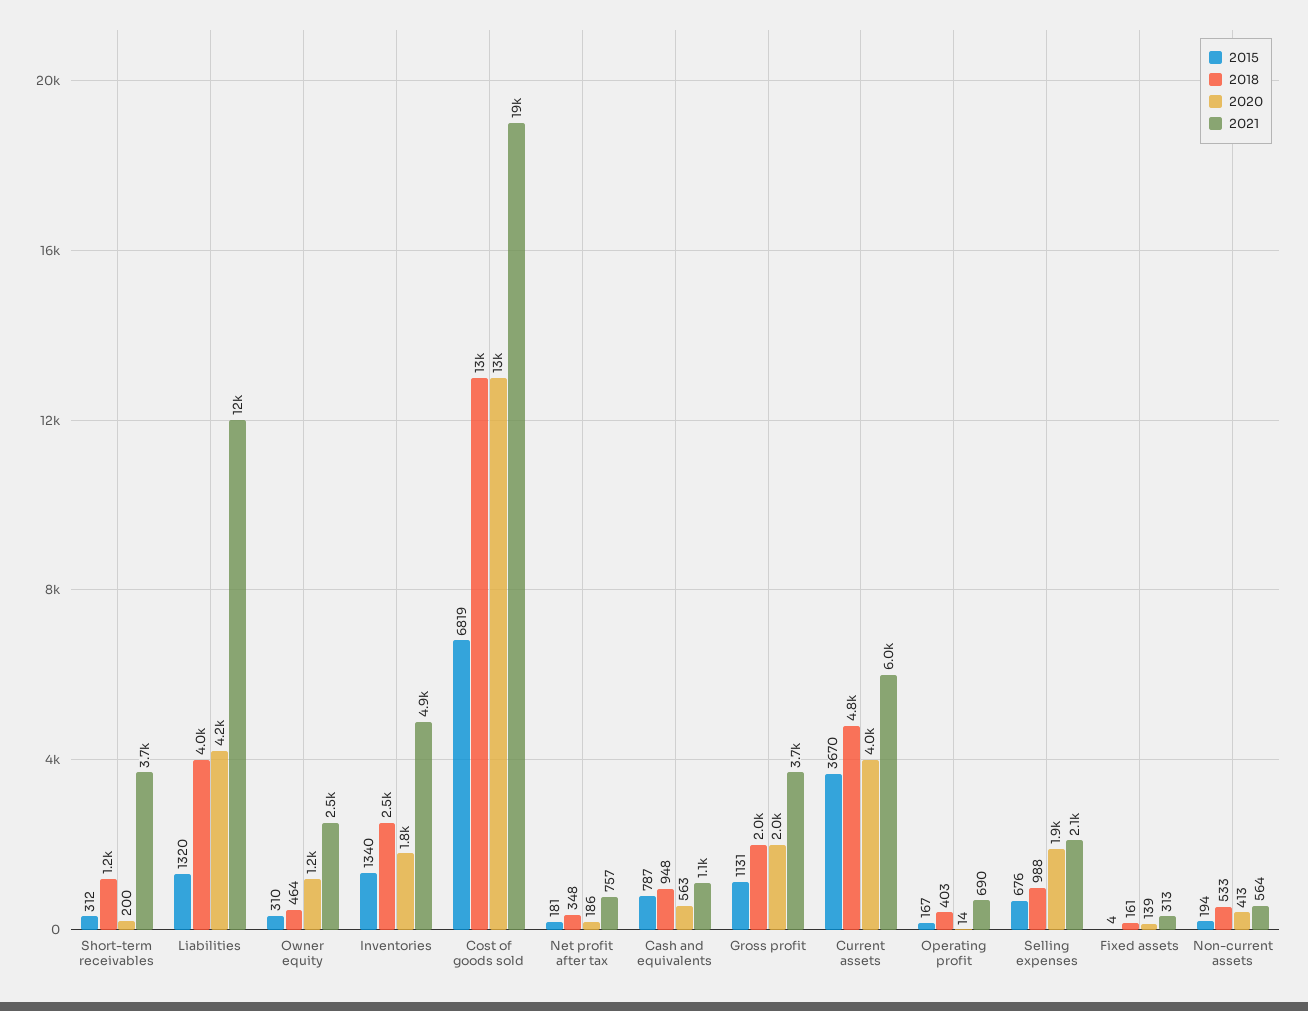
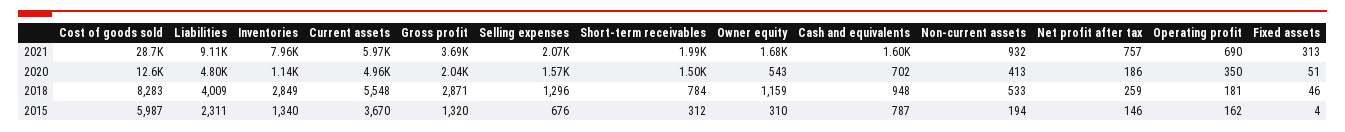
  {
    "2015": {
      "Short-term receivables": 312,
-     "Liabilities": 1320,
+     "Liabilities": 2311,
      "Owner equity": 310,
      "Inventories": 1340,
-     "Cost of goods sold": 6819,
+     "Cost of goods sold": 5987,
-     "Net profit after tax": 181,
+     "Net profit after tax": 146,
      "Cash and equivalents": 787,
-     "Gross profit": 1131,
+     "Gross profit": 1320,
      "Current assets": 3670,
-     "Operating profit": 167,
+     "Operating profit": 162,
      "Selling expenses": 676,
      "Fixed assets": 4,
      "Non-current assets": 194
    },
    "2018": {
-     "Short-term receivables": 1200,
+     "Short-term receivables": 784,
      "Liabilities": 4009,
-     "Owner equity": 464,
+     "Owner equity": 1159,
-     "Inventories": 2500,
+     "Inventories": 2849,
-     "Cost of goods sold": 13000,
+     "Cost of goods sold": 8283,
-     "Net profit after tax": 348,
+     "Net profit after tax": 259,
      "Cash and equivalents": 948,
-     "Gross profit": 2000,
+     "Gross profit": 2871,
-     "Current assets": 4800,
+     "Current assets": 5548,
-     "Operating profit": 403,
+     "Operating profit": 181,
-     "Selling expenses": 988,
+     "Selling expenses": 1296,
-     "Fixed assets": 161,
+     "Fixed assets": 46,
      "Non-current assets": 533
    },
    "2020": {
-     "Short-term receivables": 200,
+     "Short-term receivables": 1500,
-     "Liabilities": 4200,
+     "Liabilities": 4800,
-     "Owner equity": 1200,
+     "Owner equity": 543,
-     "Inventories": 1800,
+     "Inventories": 1140,
      "Cost of goods sold": 12600,
      "Net profit after tax": 186,
-     "Cash and equivalents": 563,
+     "Cash and equivalents": 702,
      "Gross profit": 2040,
-     "Current assets": 4000,
+     "Current assets": 4960,
-     "Operating profit": 14,
+     "Operating profit": 350,
-     "Selling expenses": 1900,
+     "Selling expenses": 1570,
-     "Fixed assets": 139,
+     "Fixed assets": 51,
      "Non-current assets": 413
    },
    "2021": {
-     "Short-term receivables": 3700,
+     "Short-term receivables": 1990,
-     "Liabilities": 12000,
+     "Liabilities": 9110,
-     "Owner equity": 2500,
+     "Owner equity": 1680,
-     "Inventories": 4900,
+     "Inventories": 7960,
-     "Cost of goods sold": 19000,
+     "Cost of goods sold": 28700,
      "Net profit after tax": 757,
-     "Cash and equivalents": 1100,
+     "Cash and equivalents": 1600,
      "Gross profit": 3690,
      "Current assets": 5970,
      "Operating profit": 690,
      "Selling expenses": 2070,
      "Fixed assets": 313,
-     "Non-current assets": 564
+     "Non-current assets": 932
    }
  }

